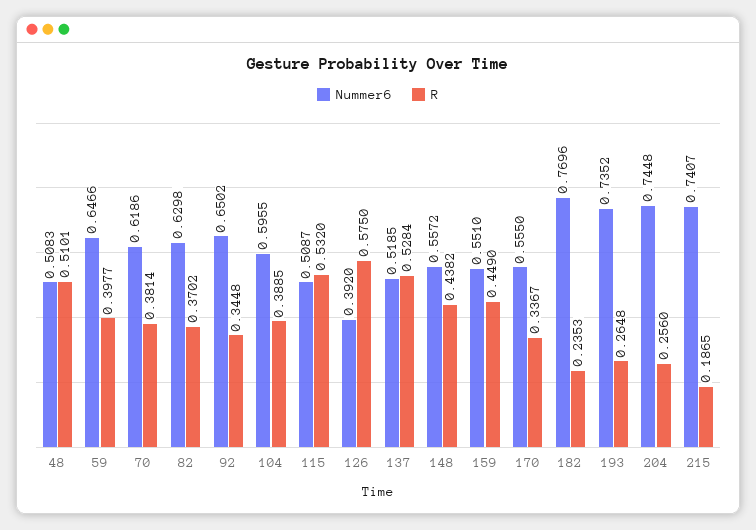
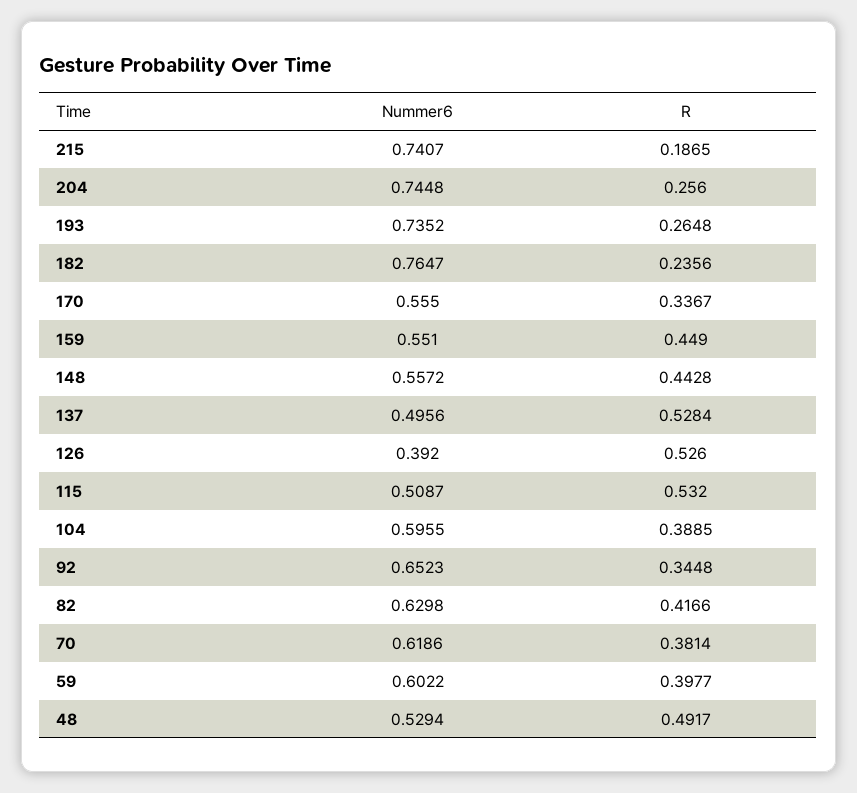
  {
    "Nummer6": {
-     "48": 0.5083,
+     "48": 0.5294,
-     "59": 0.6466,
+     "59": 0.6022,
      "70": 0.6186,
      "82": 0.6298,
-     "92": 0.6502,
+     "92": 0.6523,
      "104": 0.5955,
      "115": 0.5087,
      "126": 0.392,
-     "137": 0.5185,
+     "137": 0.4956,
      "148": 0.5572,
      "159": 0.551,
      "170": 0.555,
-     "182": 0.7696,
+     "182": 0.7647,
      "193": 0.7352,
      "204": 0.7448,
      "215": 0.7407
    },
    "R": {
-     "48": 0.5101,
+     "48": 0.4917,
      "59": 0.3977,
      "70": 0.3814,
-     "82": 0.3702,
+     "82": 0.4166,
      "92": 0.3448,
      "104": 0.3885,
      "115": 0.532,
-     "126": 0.575,
+     "126": 0.526,
      "137": 0.5284,
-     "148": 0.4382,
+     "148": 0.4428,
      "159": 0.449,
      "170": 0.3367,
-     "182": 0.2353,
+     "182": 0.2356,
      "193": 0.2648,
      "204": 0.256,
      "215": 0.1865
    }
  }

